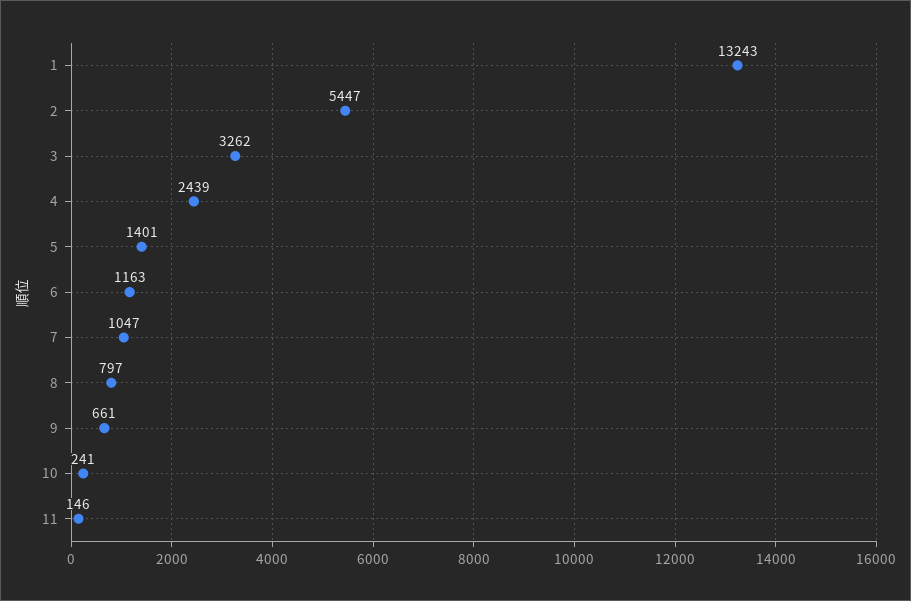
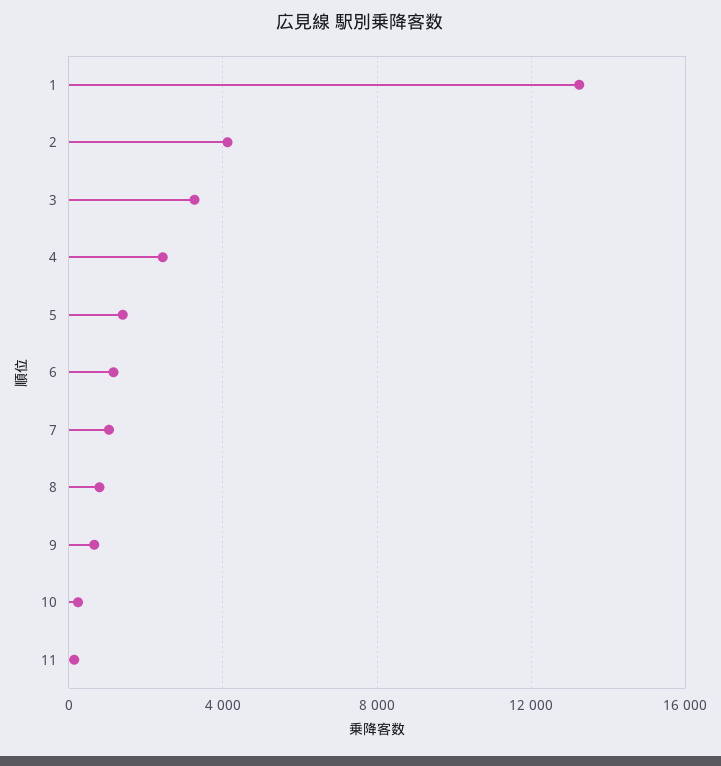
  {
    "1": 13243,
-   "2": 5447,
+   "2": 4000,
    "3": 3262,
    "4": 2439,
    "5": 1401,
    "6": 1163,
    "7": 1047,
    "8": 797,
    "9": 661,
    "10": 241,
    "11": 146
  }

